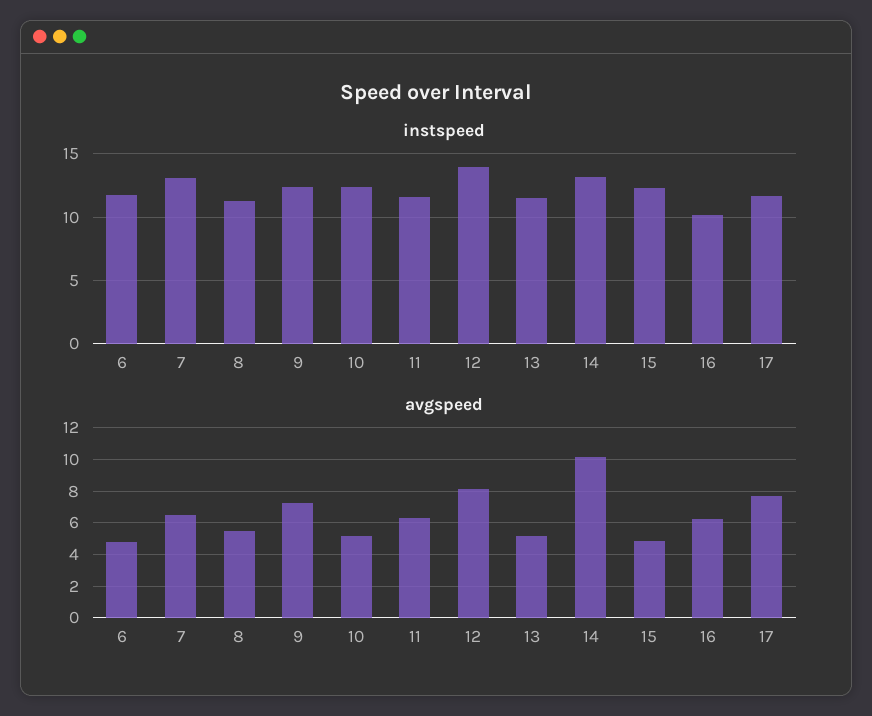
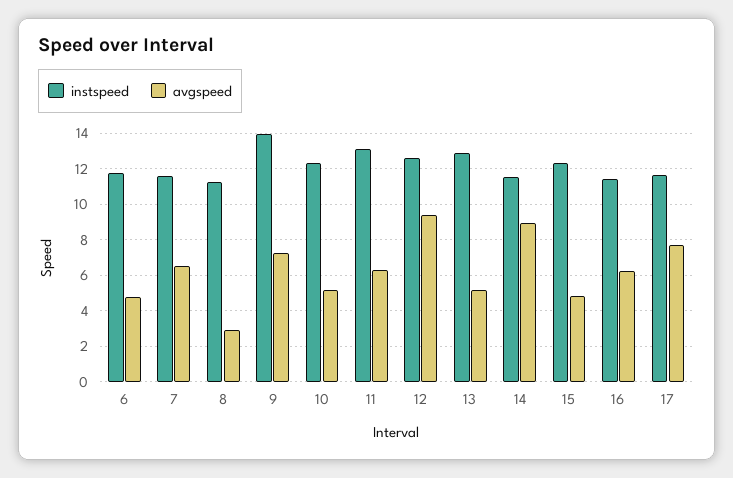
  {
    "instspeed": {
      "6": 11.5,
-     "7": 13,
+     "7": 11.5,
      "8": 11.5,
-     "9": 12.5,
+     "9": 14,
      "10": 12.5,
-     "11": 11.5,
+     "11": 13,
-     "12": 14,
+     "12": 12.5,
-     "13": 11.5,
+     "13": 13,
-     "14": 13,
+     "14": 11.5,
      "15": 12.5,
-     "16": 10,
+     "16": 11.5,
      "17": 11.5
    },
    "avgspeed": {
      "6": 5,
      "7": 6.5,
-     "8": 5.5,
+     "8": 3,
      "9": 7.5,
      "10": 5,
      "11": 6.5,
-     "12": 8,
+     "12": 9.5,
      "13": 5,
-     "14": 10,
+     "14": 9,
      "15": 5,
      "16": 6.5,
      "17": 7.5
    }
  }

